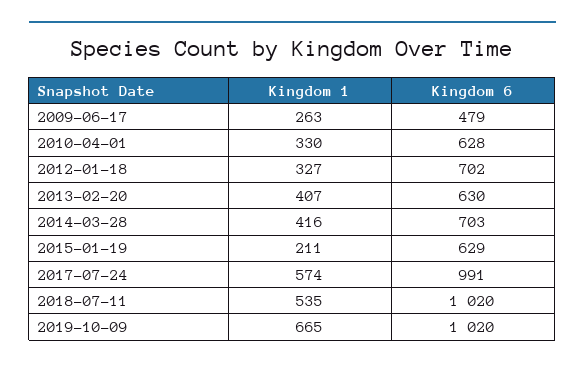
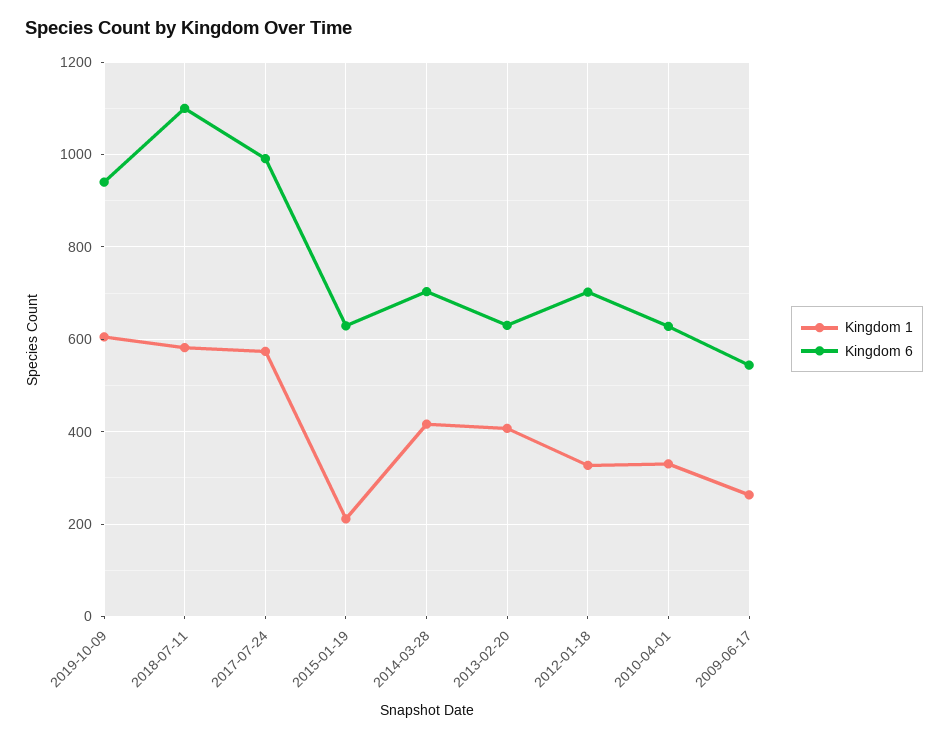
  {
    "Kingdom 1": {
      "2009-06-17": 263,
      "2010-04-01": 330,
      "2012-01-18": 327,
      "2013-02-20": 407,
      "2014-03-28": 416,
      "2015-01-19": 211,
      "2017-07-24": 574,
-     "2018-07-11": 535,
+     "2018-07-11": 580,
-     "2019-10-09": 665
+     "2019-10-09": 600
    },
    "Kingdom 6": {
-     "2009-06-17": 479,
+     "2009-06-17": 540,
      "2010-04-01": 628,
      "2012-01-18": 702,
      "2013-02-20": 630,
      "2014-03-28": 703,
      "2015-01-19": 629,
      "2017-07-24": 991,
-     "2018-07-11": 1020,
+     "2018-07-11": 1100,
-     "2019-10-09": 1020
+     "2019-10-09": 940
    }
  }

